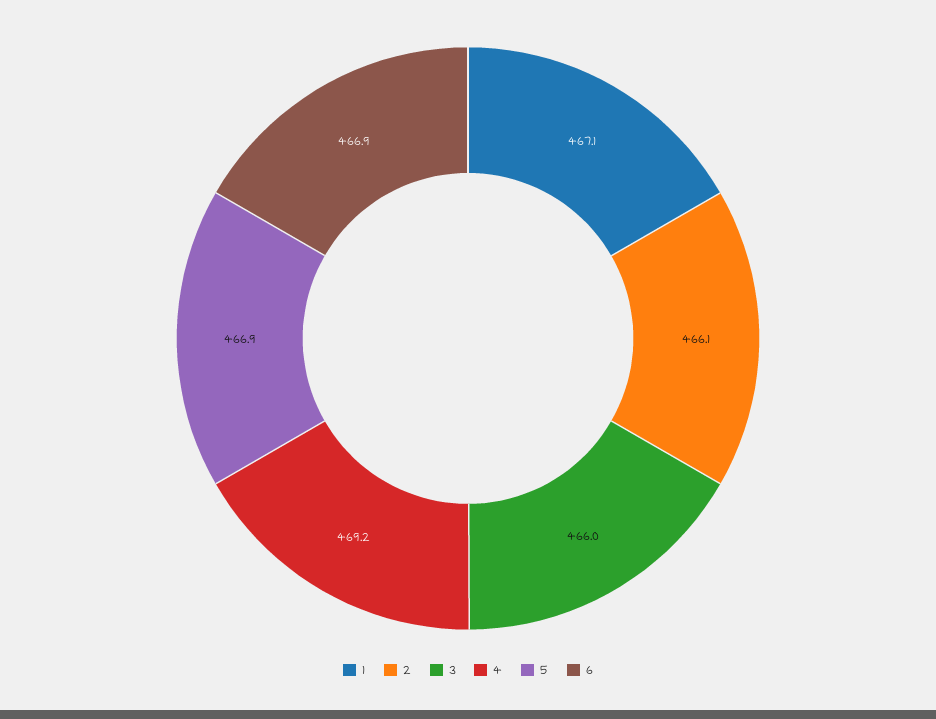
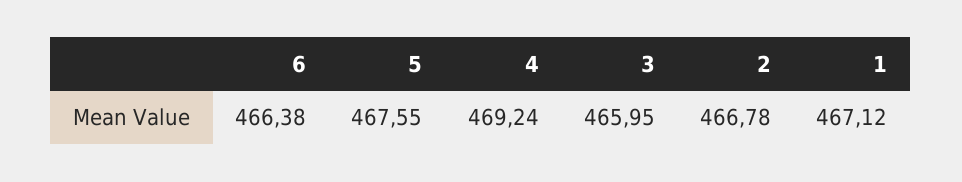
  {
    "1": 467.12,
-   "2": 466.1,
+   "2": 466.78,
    "3": 465.95,
    "4": 469.24,
-   "5": 466.9,
+   "5": 467.55,
-   "6": 466.9
+   "6": 466.38
  }

